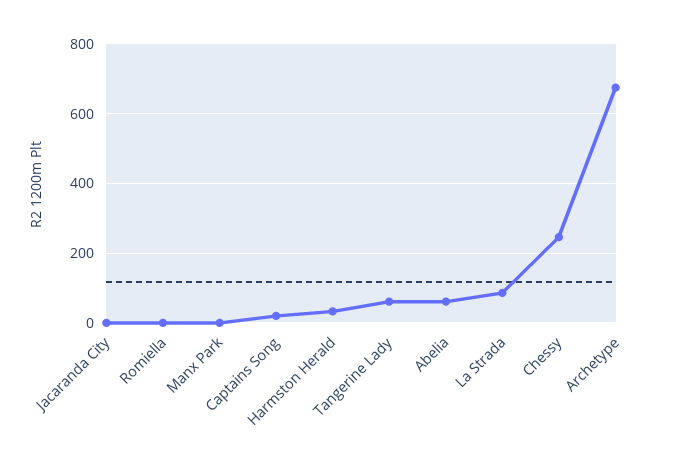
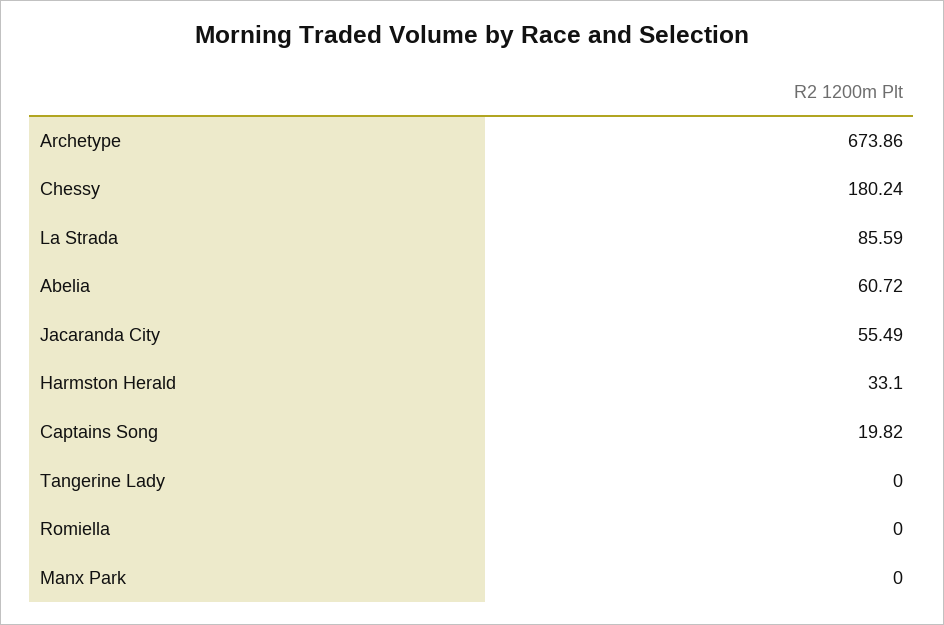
  {
-   "Jacaranda City": 0,
+   "Jacaranda City": 55.49,
    "Romiella": 0,
    "Manx Park": 0,
    "Captains Song": 19.82,
    "Harmston Herald": 33.1,
-   "Tangerine Lady": 60,
+   "Tangerine Lady": 0,
    "Abelia": 60.72,
    "La Strada": 85.59,
-   "Chessy": 240,
+   "Chessy": 180.24,
    "Archetype": 673.86
  }

